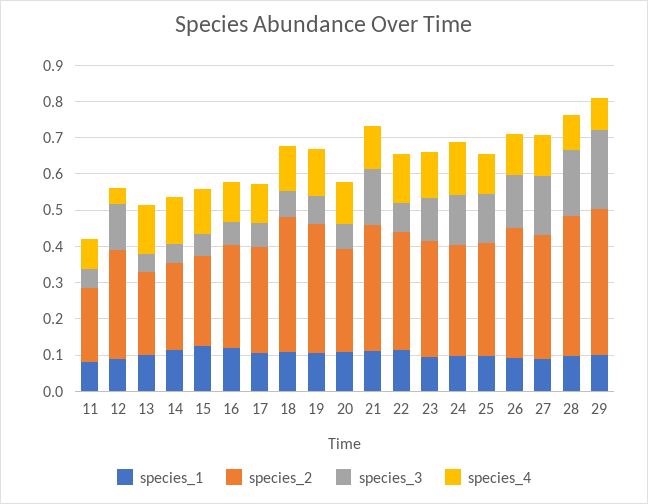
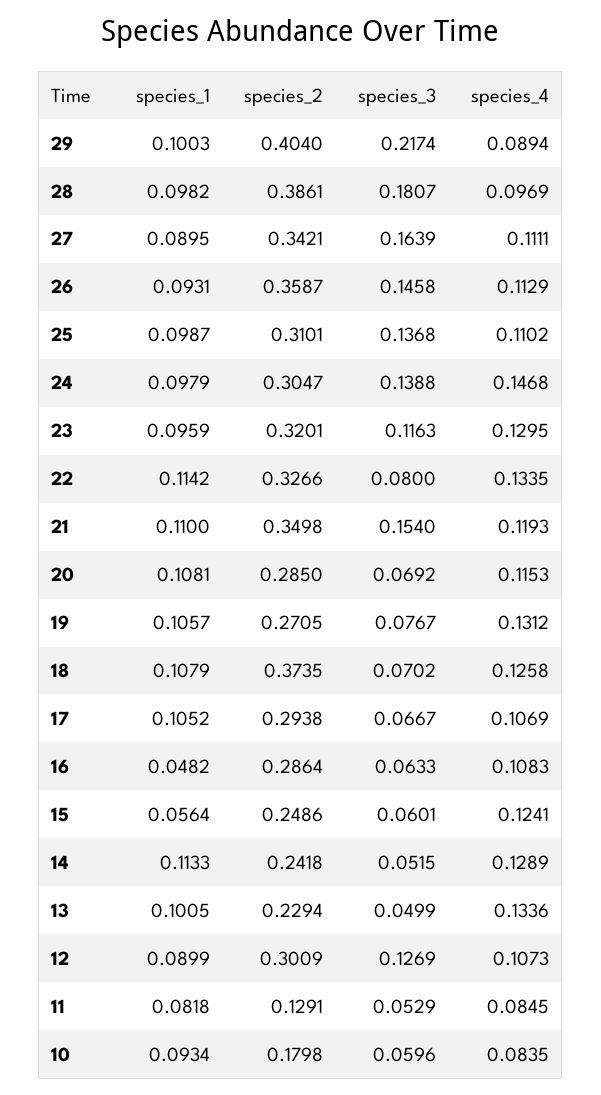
  {
    "species_1": {
      "11": 0.0818,
      "12": 0.0899,
      "13": 0.1005,
      "14": 0.1133,
-     "15": 0.125,
+     "15": 0.0564,
-     "16": 0.125,
+     "16": 0.0482,
      "17": 0.1052,
      "18": 0.1079,
      "19": 0.1057,
      "20": 0.1081,
      "21": 0.11,
      "22": 0.1142,
      "23": 0.0959,
      "24": 0.0979,
      "25": 0.0987,
      "26": 0.0931,
      "27": 0.0895,
      "28": 0.0982,
-     "29": 0.1003
+     "29": 0.1003,
+     "10": 0.0934
    },
    "species_2": {
-     "11": 0.2,
+     "11": 0.1291,
      "12": 0.3009,
      "13": 0.2294,
      "14": 0.2418,
      "15": 0.2486,
      "16": 0.2864,
      "17": 0.2938,
      "18": 0.3735,
-     "19": 0.35,
+     "19": 0.2705,
      "20": 0.285,
      "21": 0.3498,
      "22": 0.3266,
      "23": 0.3201,
      "24": 0.3047,
      "25": 0.3101,
      "26": 0.3587,
      "27": 0.3421,
      "28": 0.3861,
-     "29": 0.404
+     "29": 0.404,
+     "10": 0.1798
    },
    "species_3": {
      "11": 0.0529,
      "12": 0.1269,
      "13": 0.0499,
      "14": 0.0515,
      "15": 0.0601,
      "16": 0.0633,
      "17": 0.0667,
      "18": 0.0702,
      "19": 0.0767,
      "20": 0.0692,
      "21": 0.154,
      "22": 0.08,
      "23": 0.1163,
      "24": 0.1388,
      "25": 0.1368,
      "26": 0.1458,
      "27": 0.1639,
      "28": 0.1807,
-     "29": 0.2174
+     "29": 0.2174,
+     "10": 0.0596
    },
    "species_4": {
      "11": 0.0845,
-     "12": 0.05,
+     "12": 0.1073,
      "13": 0.1336,
      "14": 0.1289,
      "15": 0.1241,
      "16": 0.1083,
      "17": 0.1069,
      "18": 0.1258,
      "19": 0.1312,
      "20": 0.1153,
      "21": 0.1193,
      "22": 0.1335,
      "23": 0.1295,
      "24": 0.1468,
      "25": 0.1102,
      "26": 0.1129,
      "27": 0.1111,
      "28": 0.0969,
-     "29": 0.0894
+     "29": 0.0894,
+     "10": 0.0835
    }
  }

